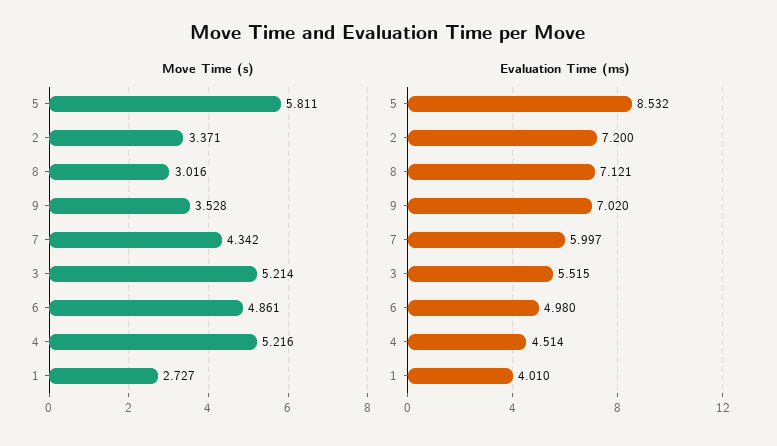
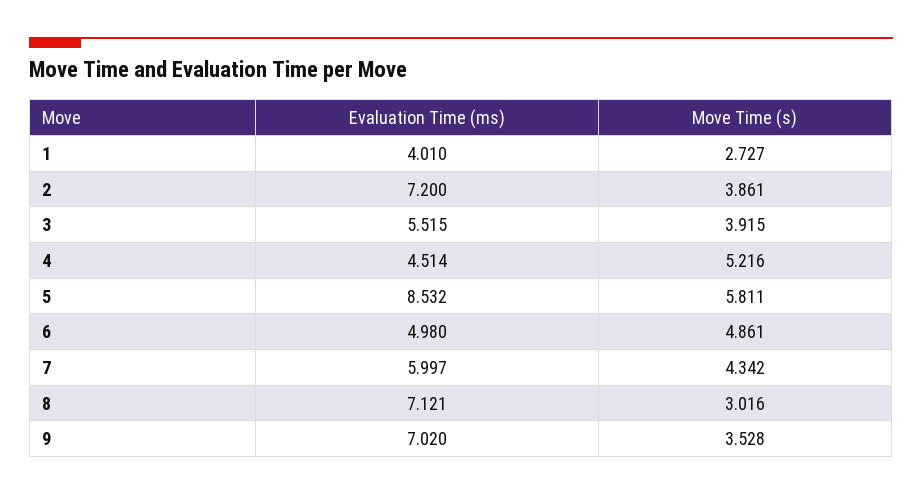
  {
    "Move Time (s)": {
      "5": 5.811,
-     "2": 3.371,
+     "2": 3.861,
      "8": 3.016,
      "9": 3.528,
      "7": 4.342,
-     "3": 5.214,
+     "3": 3.915,
      "6": 4.861,
      "4": 5.216,
      "1": 2.727
    },
    "Evaluation Time (ms)": {
      "5": 8.532,
      "2": 7.2,
      "8": 7.121,
      "9": 7.02,
      "7": 5.997,
      "3": 5.515,
      "6": 4.98,
      "4": 4.514,
      "1": 4.01
    }
  }

